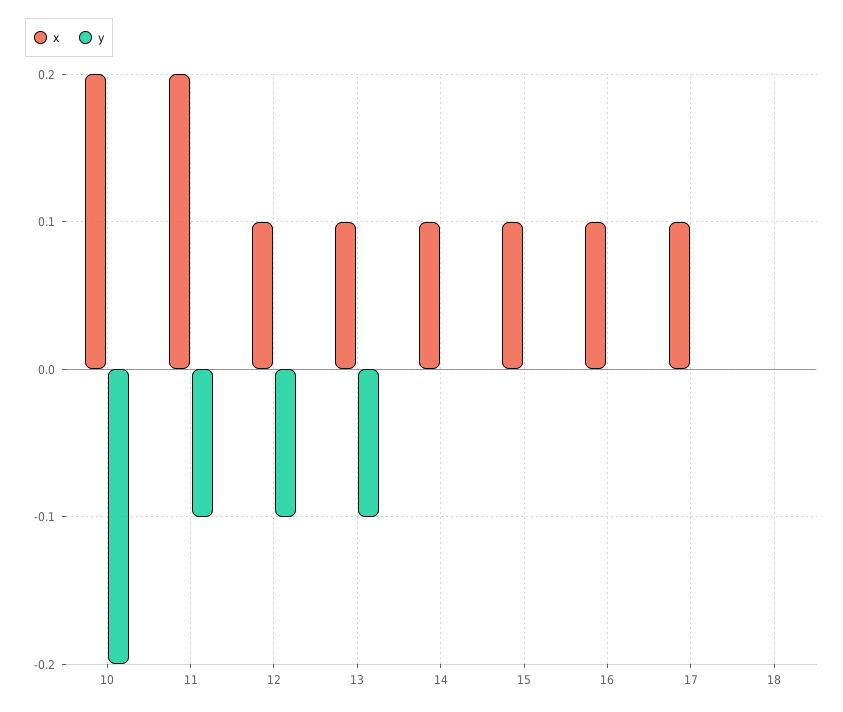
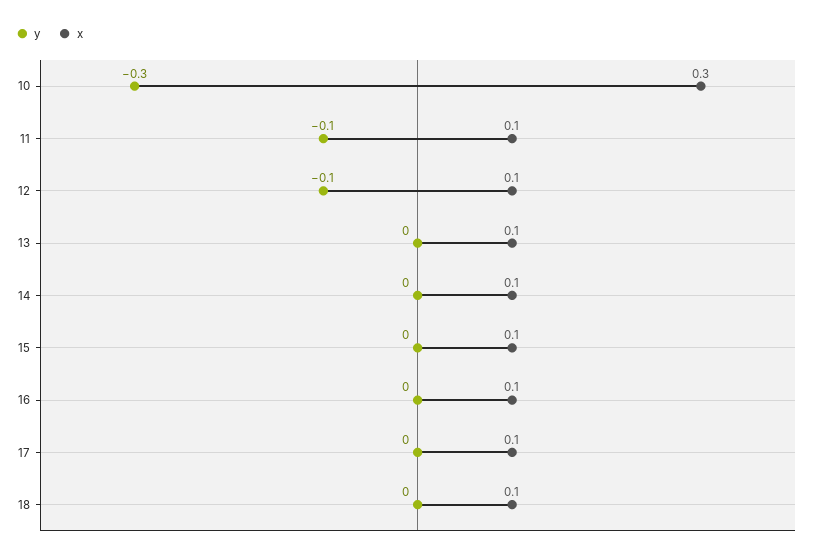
  {
    "x": {
-     "10": 0.2,
+     "10": 0.3,
-     "11": 0.2,
+     "11": 0.1,
      "12": 0.1,
      "13": 0.1,
      "14": 0.1,
      "15": 0.1,
      "16": 0.1,
      "17": 0.1,
-     "18": 0
+     "18": 0.1
    },
    "y": {
-     "10": -0.2,
+     "10": -0.3,
      "11": -0.1,
      "12": -0.1,
-     "13": -0.1,
+     "13": 0,
      "14": 0,
      "15": 0,
      "16": 0,
      "17": 0,
      "18": 0
    }
  }

